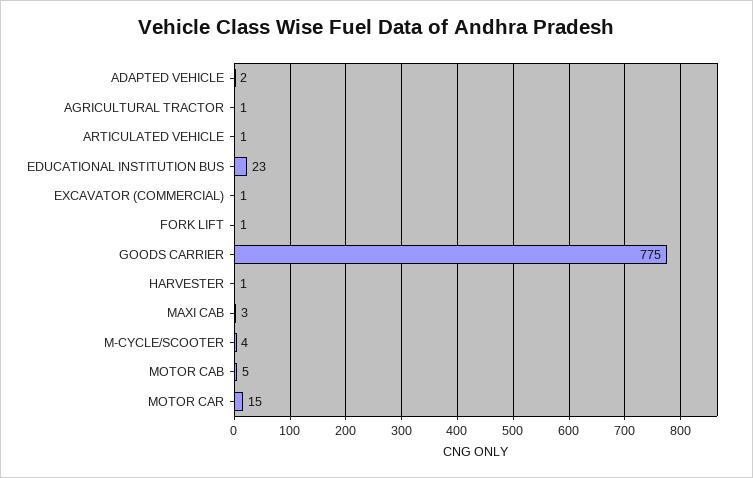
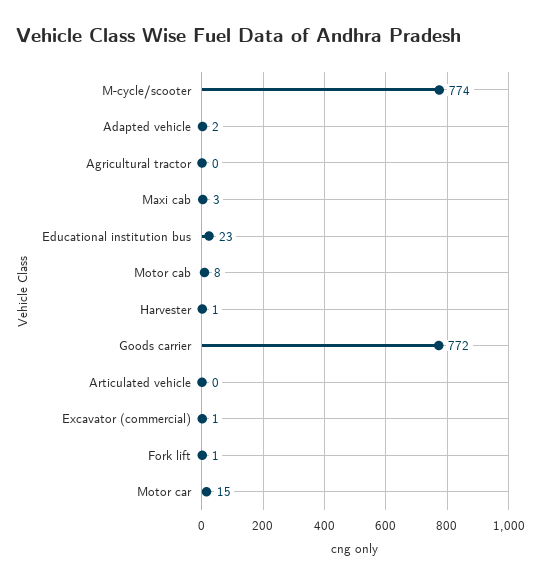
  {
    "ADAPTED VEHICLE": 2,
-   "AGRICULTURAL TRACTOR": 1,
+   "AGRICULTURAL TRACTOR": 0,
-   "ARTICULATED VEHICLE": 1,
+   "ARTICULATED VEHICLE": 0,
    "EDUCATIONAL INSTITUTION BUS": 23,
    "EXCAVATOR (COMMERCIAL)": 1,
    "FORK LIFT": 1,
-   "GOODS CARRIER": 775,
+   "GOODS CARRIER": 772,
    "HARVESTER": 1,
    "MAXI CAB": 3,
-   "M-CYCLE/SCOOTER": 4,
+   "M-CYCLE/SCOOTER": 774,
-   "MOTOR CAB": 5,
+   "MOTOR CAB": 8,
    "MOTOR CAR": 15
  }

